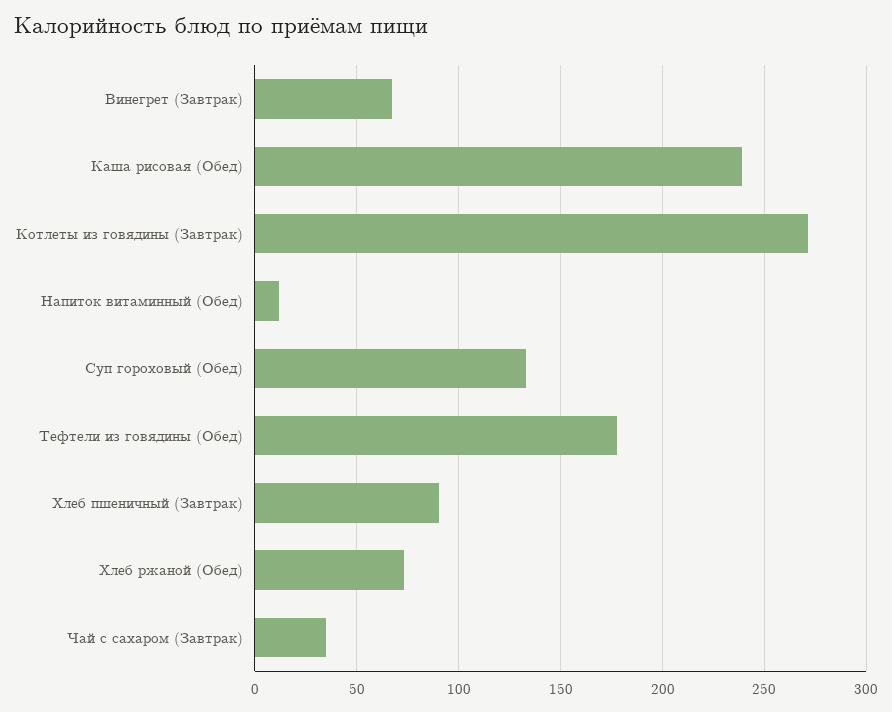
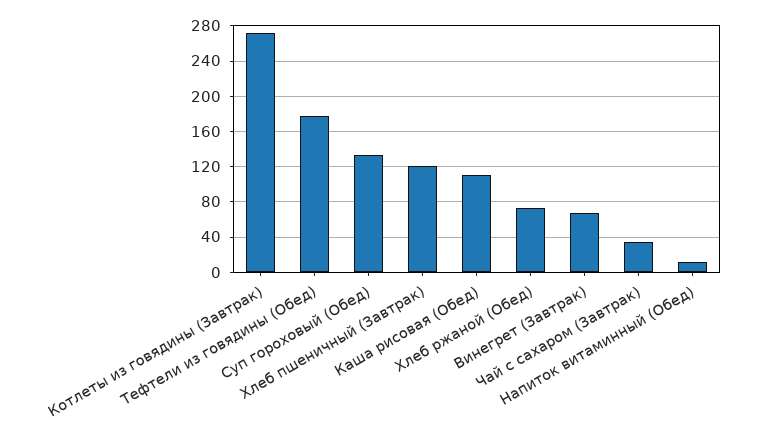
  {
    "Винегрет (Завтрак)": 65,
-   "Каша рисовая (Обед)": 240,
+   "Каша рисовая (Обед)": 110,
    "Котлеты из говядины (Завтрак)": 270,
    "Напиток витаминный (Обед)": 10,
    "Суп гороховый (Обед)": 135,
    "Тефтели из говядины (Обед)": 180,
-   "Хлеб пшеничный (Завтрак)": 90,
+   "Хлеб пшеничный (Завтрак)": 120,
    "Хлеб ржаной (Обед)": 75,
    "Чай с сахаром (Завтрак)": 35
  }

